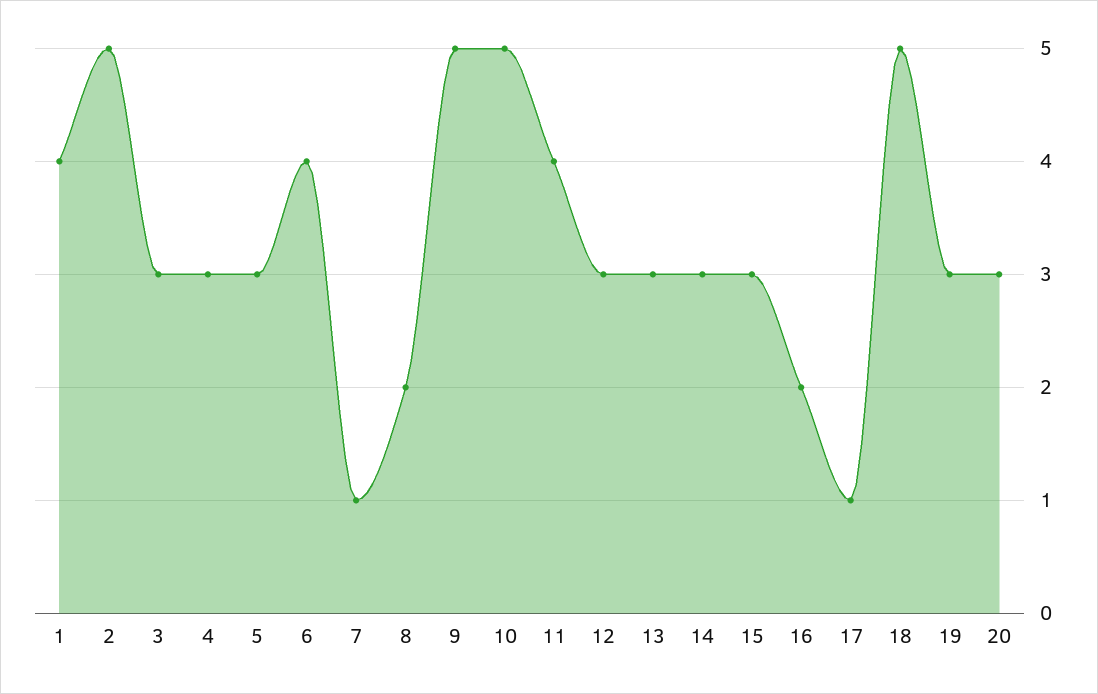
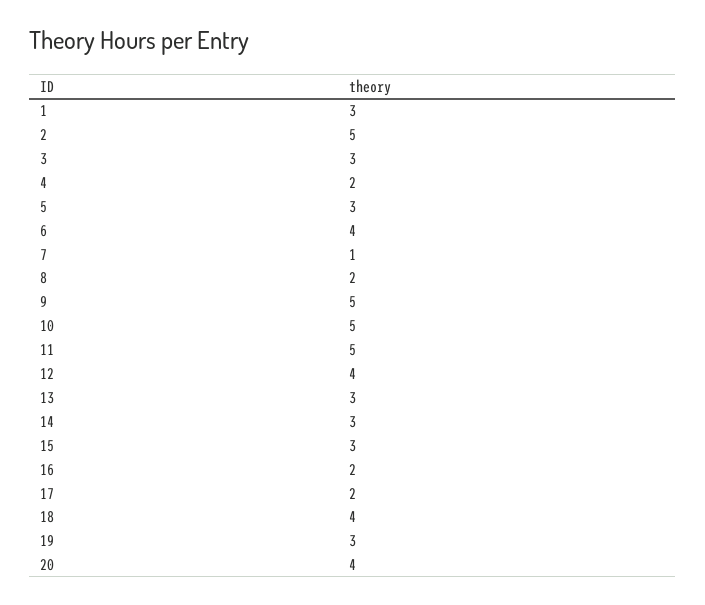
  {
-   "1": 4,
+   "1": 3,
    "2": 5,
    "3": 3,
-   "4": 3,
+   "4": 2,
    "5": 3,
    "6": 4,
    "7": 1,
    "8": 2,
    "9": 5,
    "10": 5,
-   "11": 4,
+   "11": 5,
-   "12": 3,
+   "12": 4,
    "13": 3,
    "14": 3,
    "15": 3,
    "16": 2,
-   "17": 1,
+   "17": 2,
-   "18": 5,
+   "18": 4,
    "19": 3,
-   "20": 3
+   "20": 4
  }

